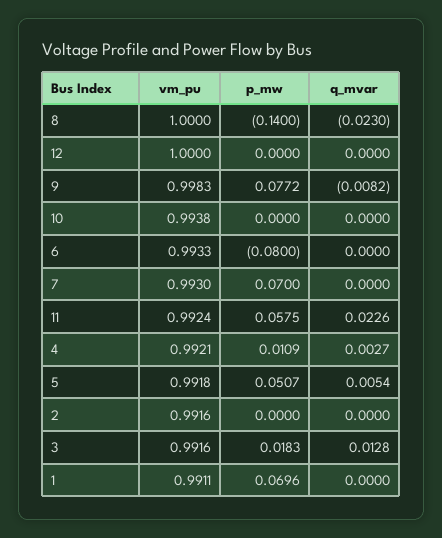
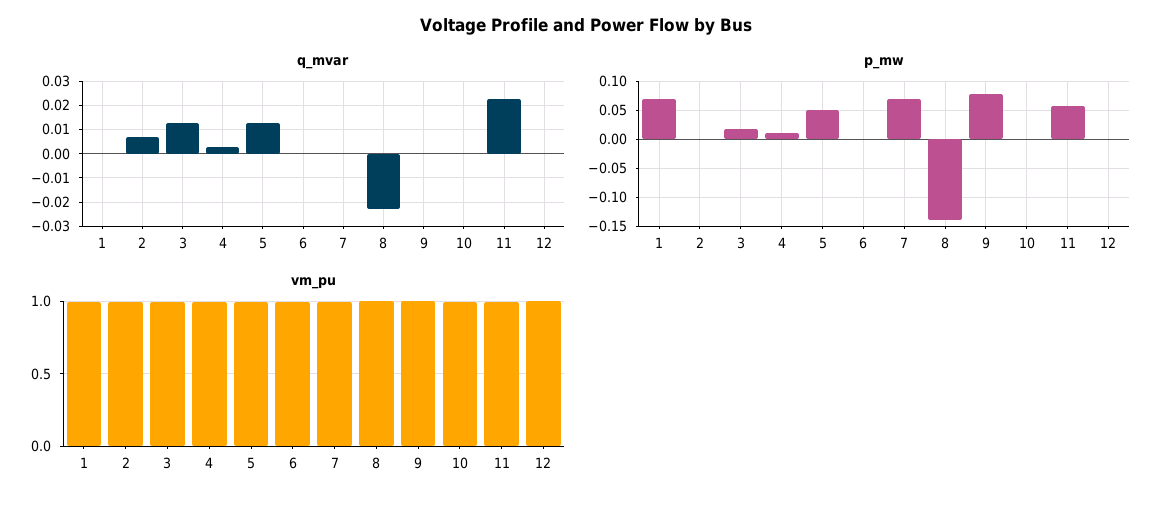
  {
    "vm_pu": {
      "8": 1,
      "12": 1,
      "9": 0.9983,
      "10": 0.9938,
      "6": 0.9933,
      "7": 0.993,
      "11": 0.9924,
      "4": 0.9921,
      "5": 0.9918,
      "2": 0.9916,
      "3": 0.9916,
      "1": 0.9911
    },
    "p_mw": {
      "8": -0.14,
      "12": 0,
      "9": 0.0772,
      "10": 0,
-     "6": -0.08,
+     "6": 0,
      "7": 0.07,
      "11": 0.0575,
      "4": 0.0109,
      "5": 0.0507,
      "2": 0,
      "3": 0.0183,
      "1": 0.0696
    },
    "q_mvar": {
      "8": -0.023,
      "12": 0,
-     "9": -0.0082,
+     "9": 0,
      "10": 0,
      "6": 0,
      "7": 0,
      "11": 0.0226,
      "4": 0.0027,
-     "5": 0.0054,
+     "5": 0.0125,
-     "2": 0,
+     "2": 0.0075,
      "3": 0.0128,
      "1": 0
    }
  }

